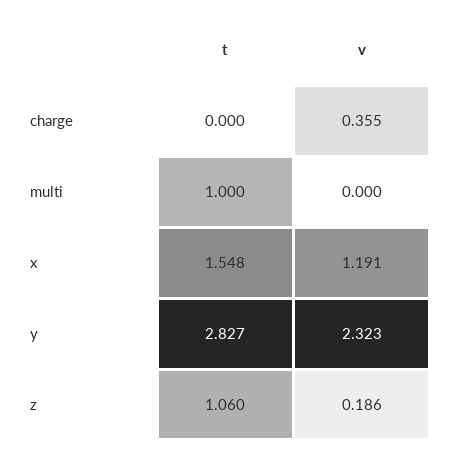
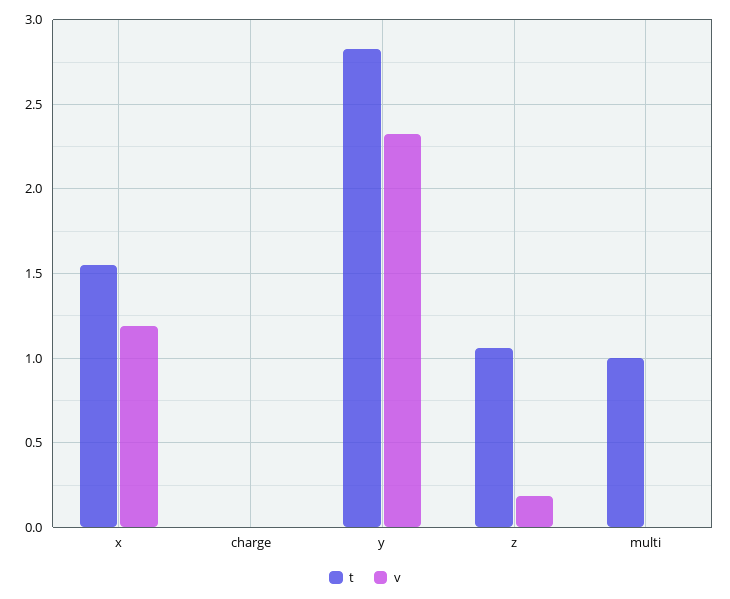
  {
    "t": {
      "charge": 0,
      "multi": 1,
      "x": 1.548,
      "y": 2.827,
      "z": 1.06
    },
    "v": {
-     "charge": 0.355,
+     "charge": 0,
      "multi": 0,
      "x": 1.191,
      "y": 2.323,
      "z": 0.186
    }
  }

